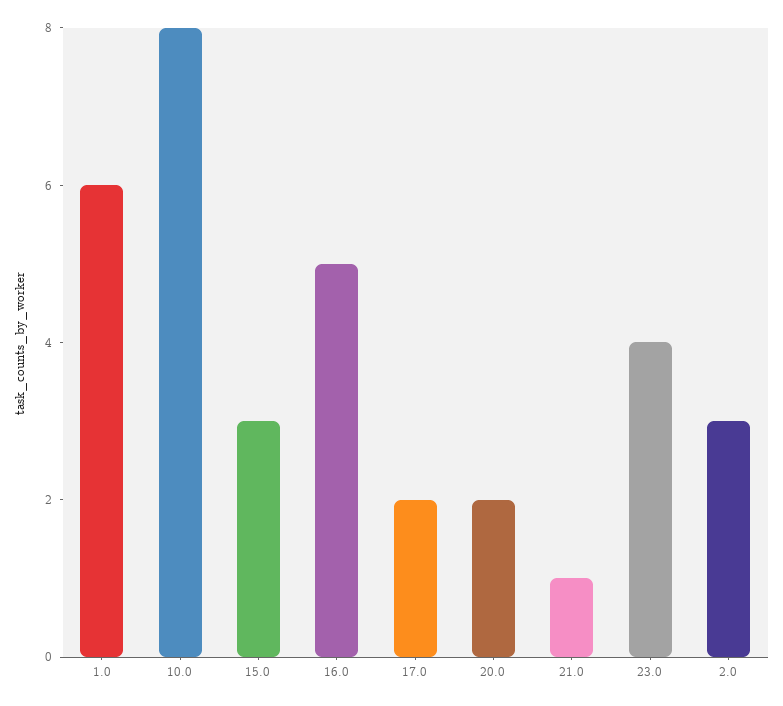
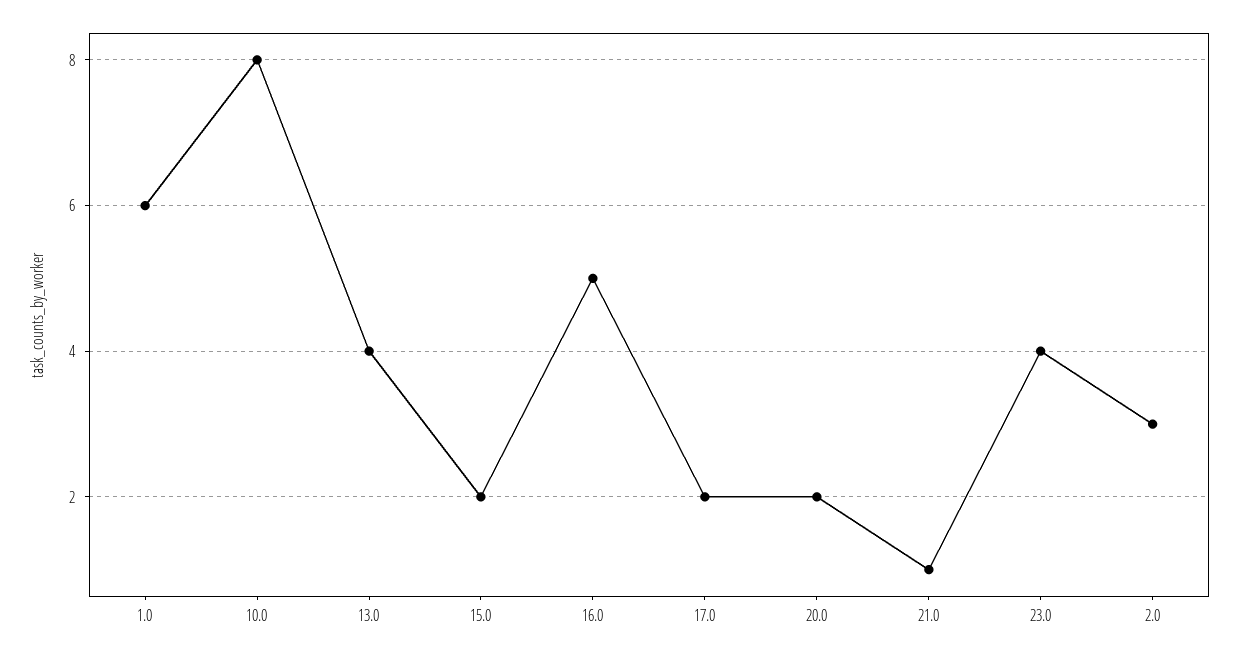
  {
    "1.0": 6,
    "10.0": 8,
-   "15.0": 3,
+   "15.0": 2,
    "16.0": 5,
    "17.0": 2,
    "20.0": 2,
    "21.0": 1,
    "23.0": 4,
-   "2.0": 3
+   "2.0": 3,
+   "13.0": 4
  }

